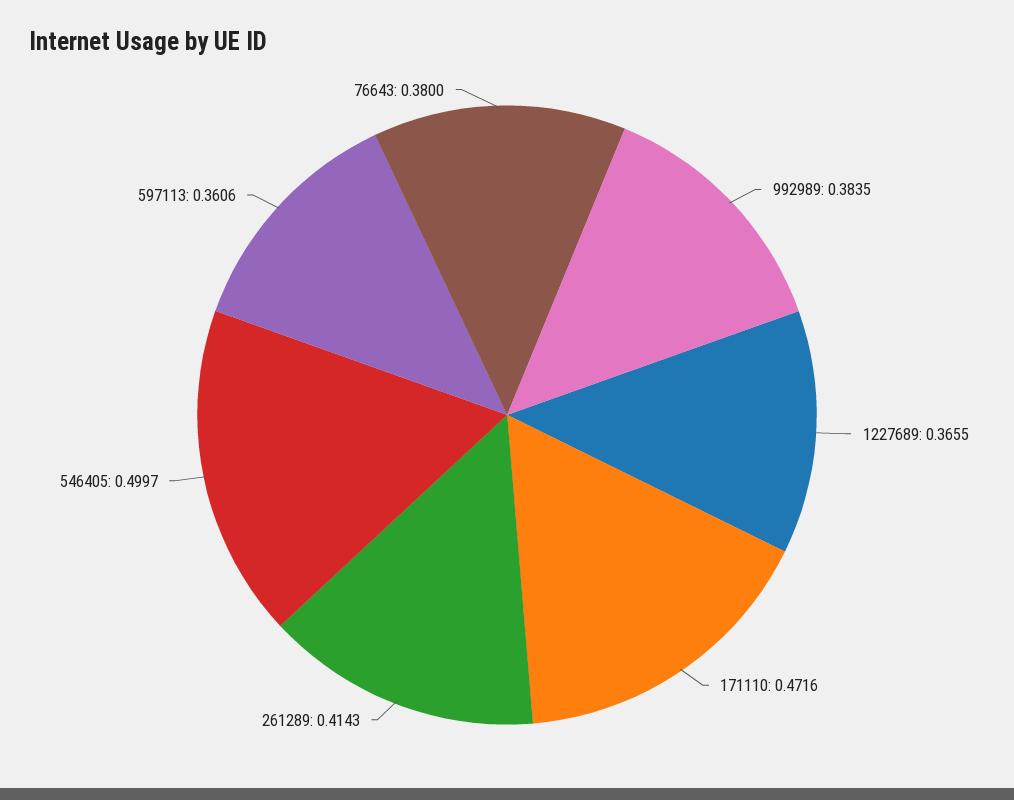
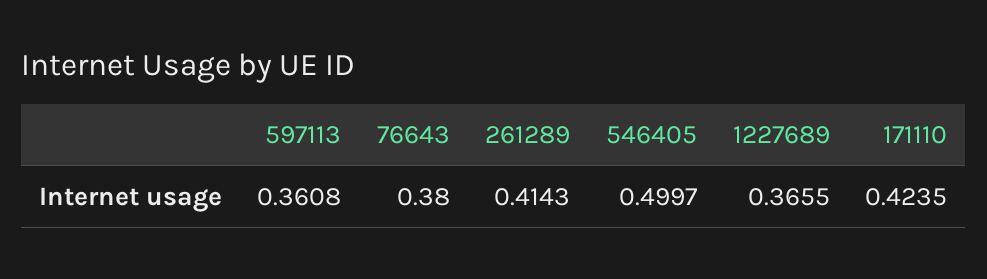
  {
-   "992989": 0.3835,
    "1227689": 0.3655,
-   "171110": 0.4716,
+   "171110": 0.4235,
    "261289": 0.4143,
    "546405": 0.4997,
-   "597113": 0.3606,
+   "597113": 0.3608,
    "76643": 0.38
  }

